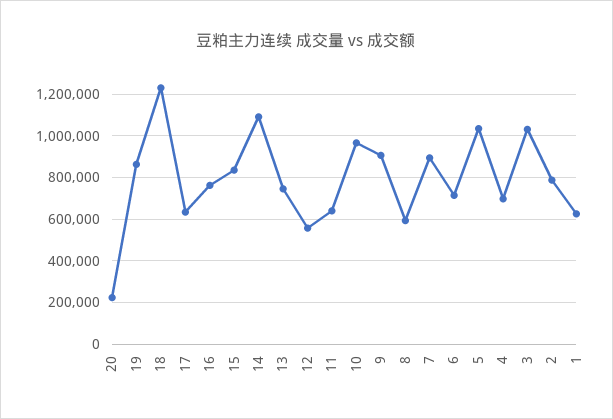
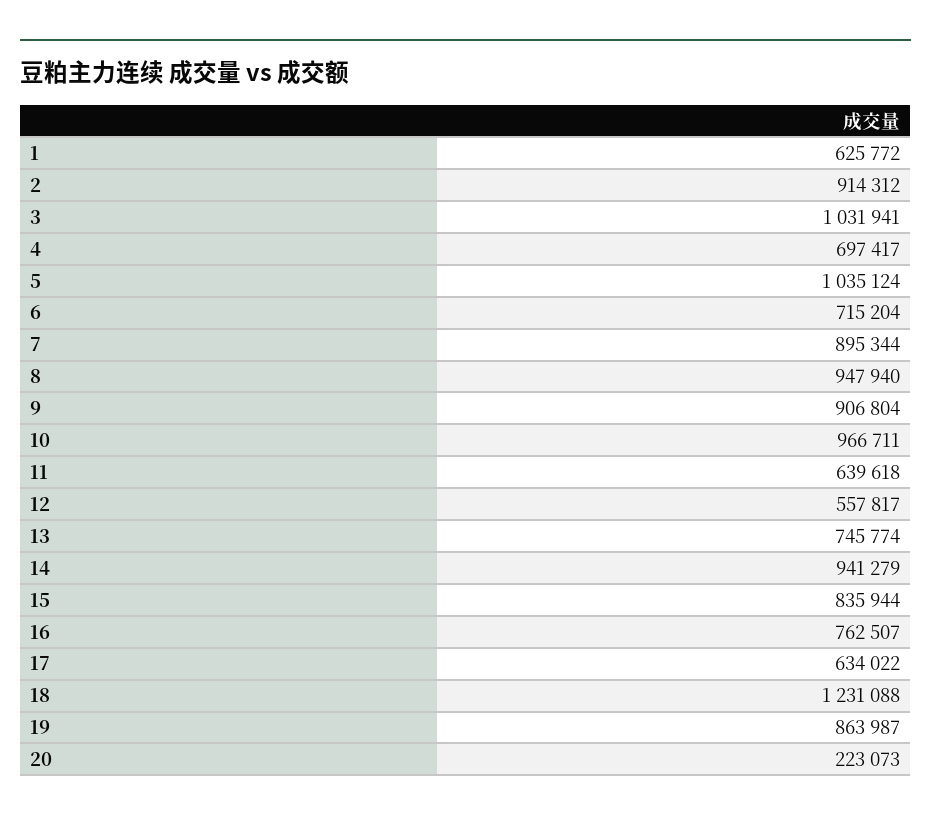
  {
    "20": 223073,
    "19": 863987,
    "18": 1231088,
    "17": 634022,
    "16": 762507,
    "15": 835944,
-   "14": 1100000,
+   "14": 941279,
    "13": 745774,
    "12": 557817,
    "11": 639618,
    "10": 966711,
    "9": 906804,
-   "8": 600000,
+   "8": 947940,
    "7": 895344,
    "6": 715204,
    "5": 1035124,
    "4": 697417,
    "3": 1031941,
-   "2": 800000,
+   "2": 914312,
    "1": 625772
  }

